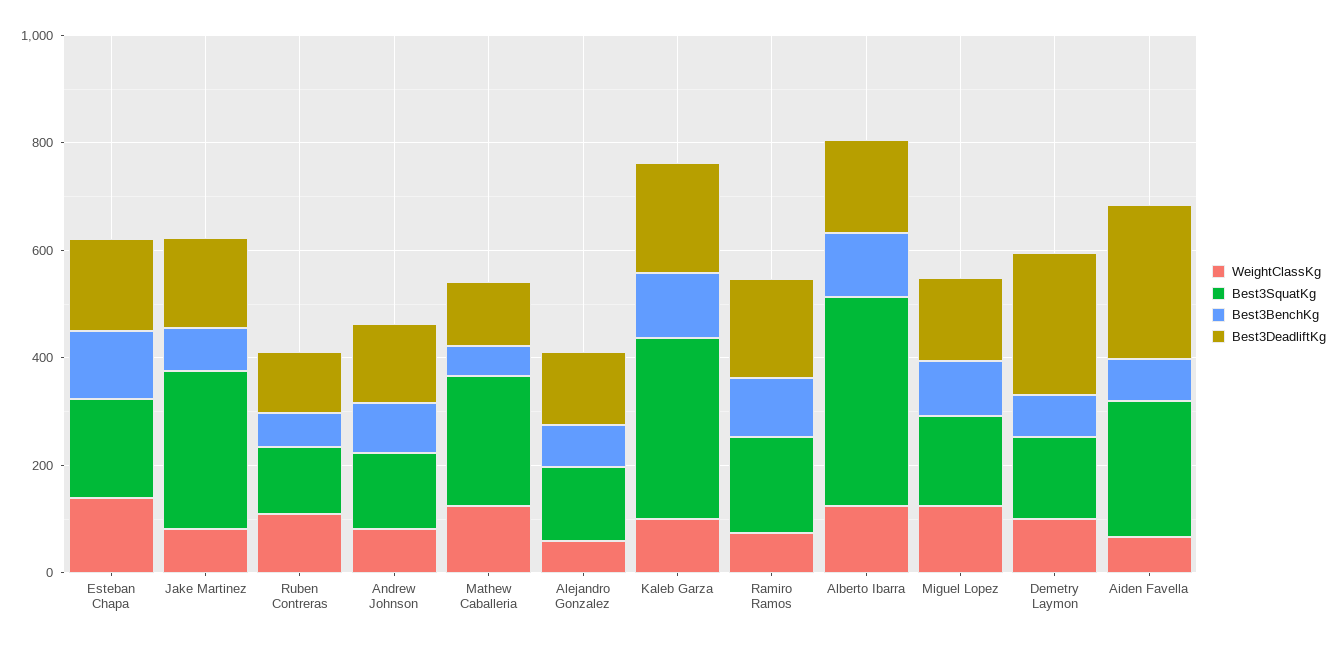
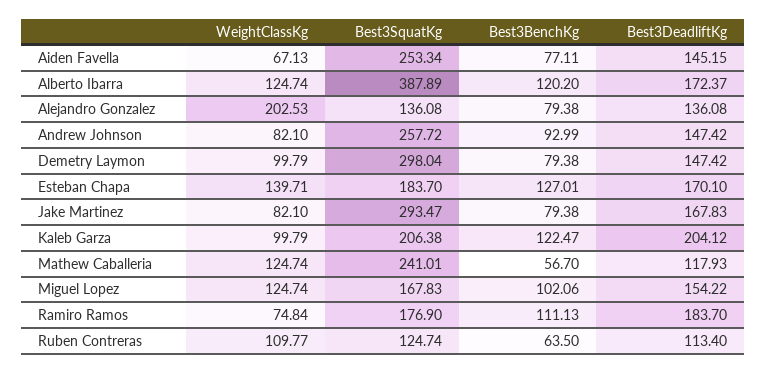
  {
    "WeightClassKg": {
      "Esteban Chapa": 139.71,
      "Jake Martinez": 82.1,
      "Ruben Contreras": 109.77,
      "Andrew Johnson": 82.1,
      "Mathew Caballeria": 124.74,
-     "Alejandro Gonzalez": 50,
+     "Alejandro Gonzalez": 202.53,
      "Kaleb Garza": 99.79,
      "Ramiro Ramos": 74.84,
      "Alberto Ibarra": 124.74,
      "Miguel Lopez": 124.74,
      "Demetry Laymon": 99.79,
      "Aiden Favella": 67.13
    },
    "Best3SquatKg": {
      "Esteban Chapa": 183.7,
      "Jake Martinez": 293.47,
      "Ruben Contreras": 124.74,
-     "Andrew Johnson": 150,
+     "Andrew Johnson": 257.72,
      "Mathew Caballeria": 241.01,
      "Alejandro Gonzalez": 136.08,
-     "Kaleb Garza": 350,
+     "Kaleb Garza": 206.38,
      "Ramiro Ramos": 176.9,
      "Alberto Ibarra": 387.89,
      "Miguel Lopez": 167.83,
-     "Demetry Laymon": 150,
+     "Demetry Laymon": 298.04,
      "Aiden Favella": 253.34
    },
    "Best3BenchKg": {
      "Esteban Chapa": 127.01,
      "Jake Martinez": 79.38,
      "Ruben Contreras": 63.5,
      "Andrew Johnson": 92.99,
      "Mathew Caballeria": 56.7,
      "Alejandro Gonzalez": 79.38,
      "Kaleb Garza": 122.47,
      "Ramiro Ramos": 111.13,
      "Alberto Ibarra": 120.2,
      "Miguel Lopez": 102.06,
      "Demetry Laymon": 79.38,
      "Aiden Favella": 77.11
    },
    "Best3DeadliftKg": {
      "Esteban Chapa": 170.1,
      "Jake Martinez": 167.83,
      "Ruben Contreras": 113.4,
      "Andrew Johnson": 147.42,
      "Mathew Caballeria": 117.93,
      "Alejandro Gonzalez": 136.08,
      "Kaleb Garza": 204.12,
      "Ramiro Ramos": 183.7,
      "Alberto Ibarra": 172.37,
      "Miguel Lopez": 154.22,
-     "Demetry Laymon": 250,
+     "Demetry Laymon": 147.42,
-     "Aiden Favella": 300
+     "Aiden Favella": 145.15
    }
  }

